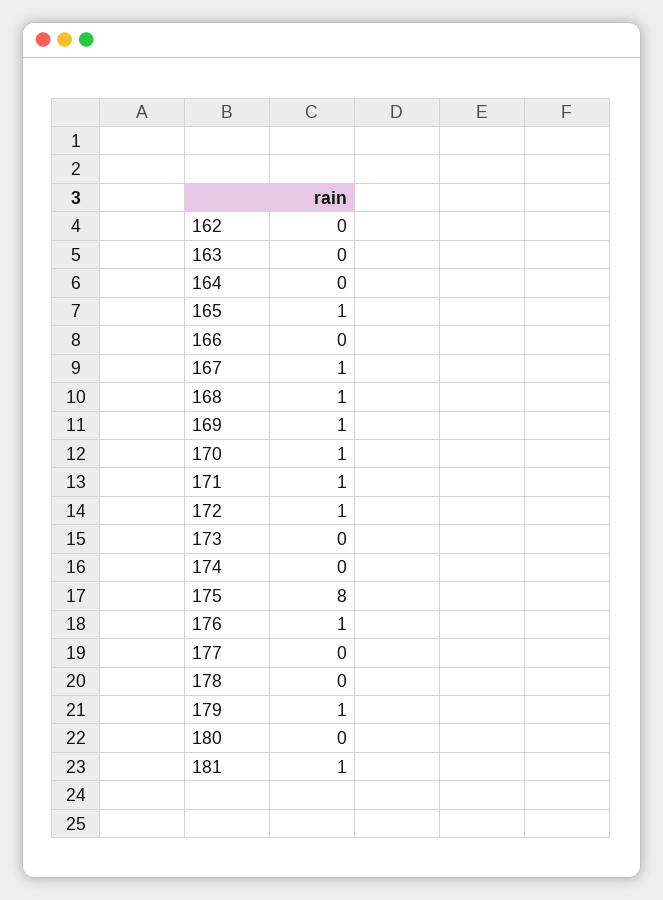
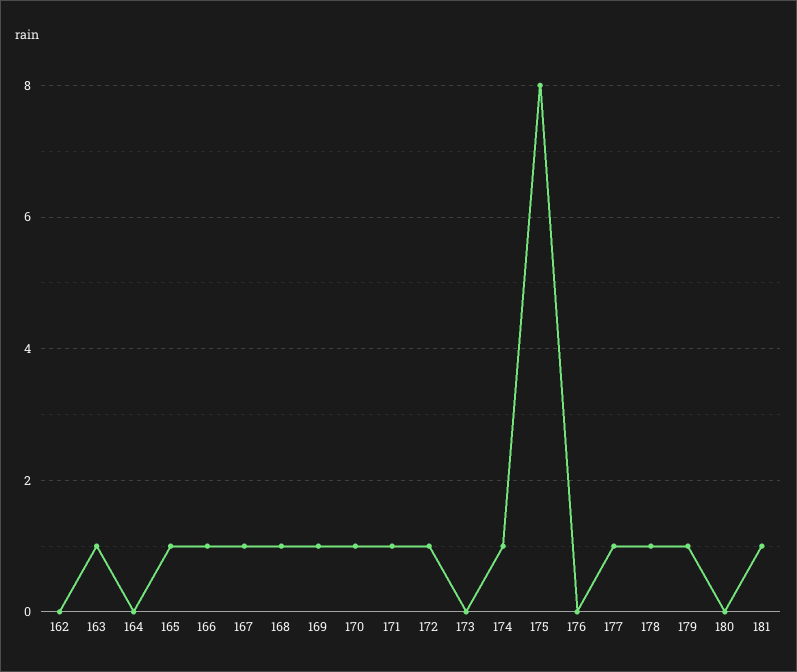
  {
    "162": 0,
-   "163": 0,
+   "163": 1,
    "164": 0,
    "165": 1,
-   "166": 0,
+   "166": 1,
    "167": 1,
    "168": 1,
    "169": 1,
    "170": 1,
    "171": 1,
    "172": 1,
    "173": 0,
-   "174": 0,
+   "174": 1,
    "175": 8,
-   "176": 1,
+   "176": 0,
-   "177": 0,
+   "177": 1,
-   "178": 0,
+   "178": 1,
    "179": 1,
    "180": 0,
    "181": 1
  }

